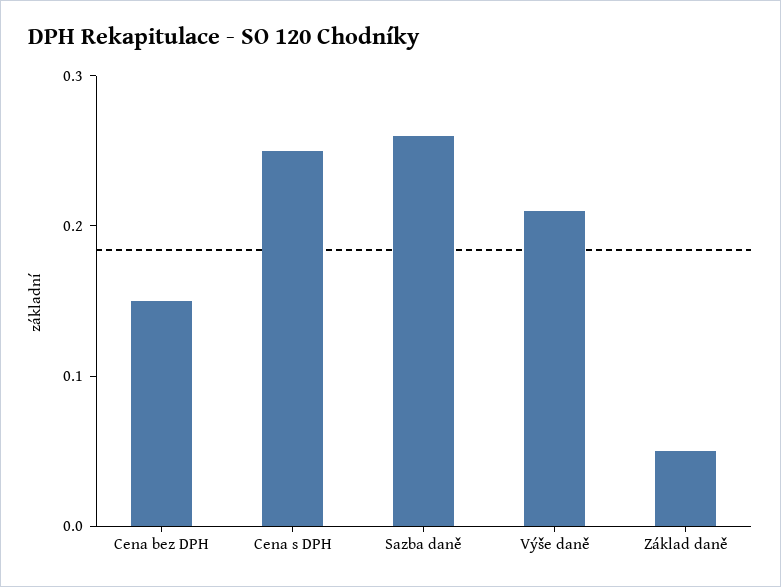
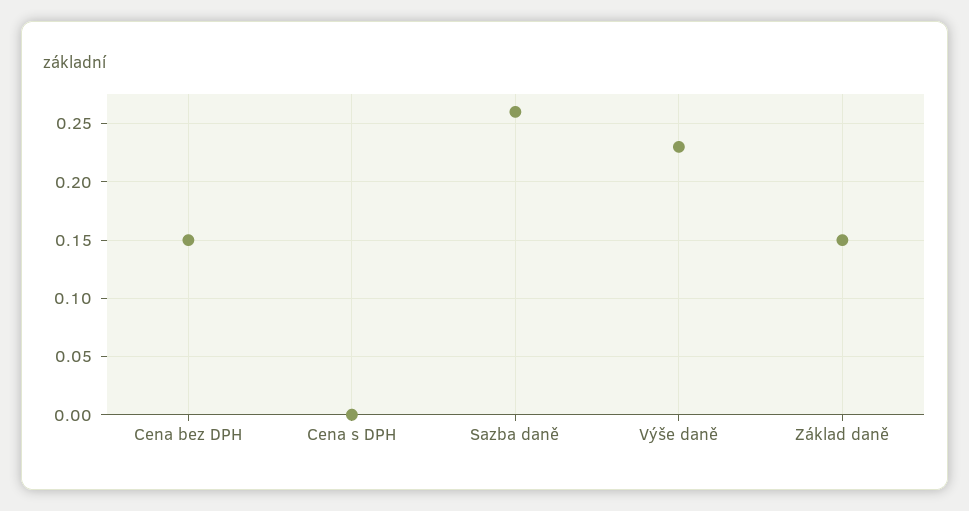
  {
    "Cena bez DPH": 0.15,
-   "Cena s DPH": 0.25,
+   "Cena s DPH": 0,
    "Sazba daně": 0.26,
-   "Výše daně": 0.21,
+   "Výše daně": 0.23,
-   "Základ daně": 0.05
+   "Základ daně": 0.15
  }

